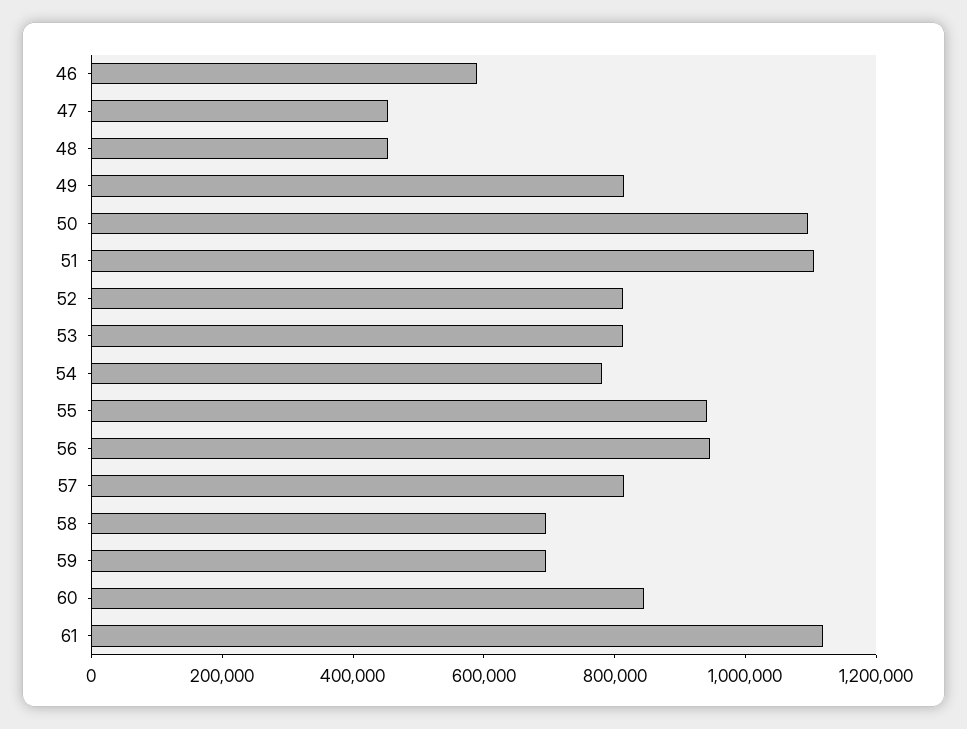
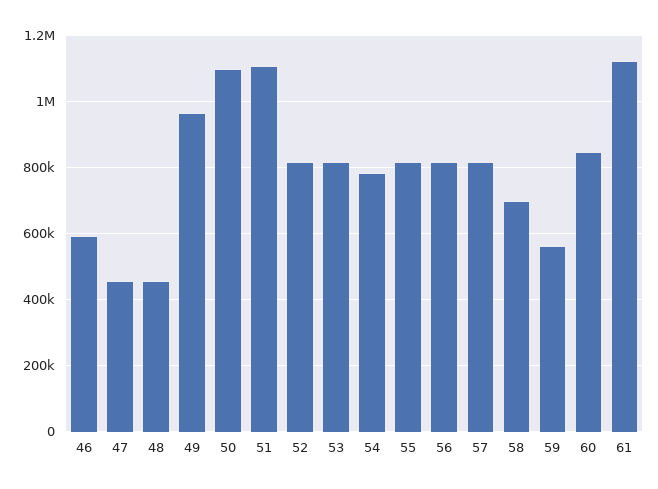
  {
    "46": 600000,
    "47": 460000,
    "48": 460000,
-   "49": 800000,
+   "49": 960000,
    "50": 1100000,
    "51": 1100000,
    "52": 820000,
    "53": 820000,
    "54": 780000,
-   "55": 950000,
+   "55": 820000,
-   "56": 950000,
+   "56": 820000,
    "57": 820000,
    "58": 700000,
-   "59": 700000,
+   "59": 560000,
    "60": 840000,
    "61": 1120000
  }

